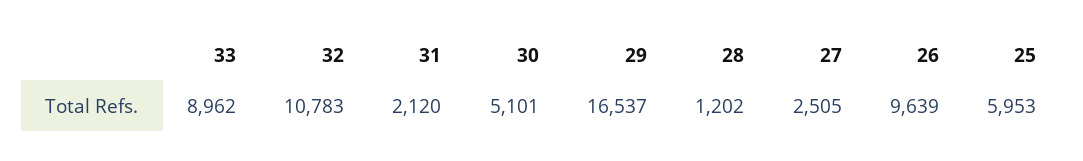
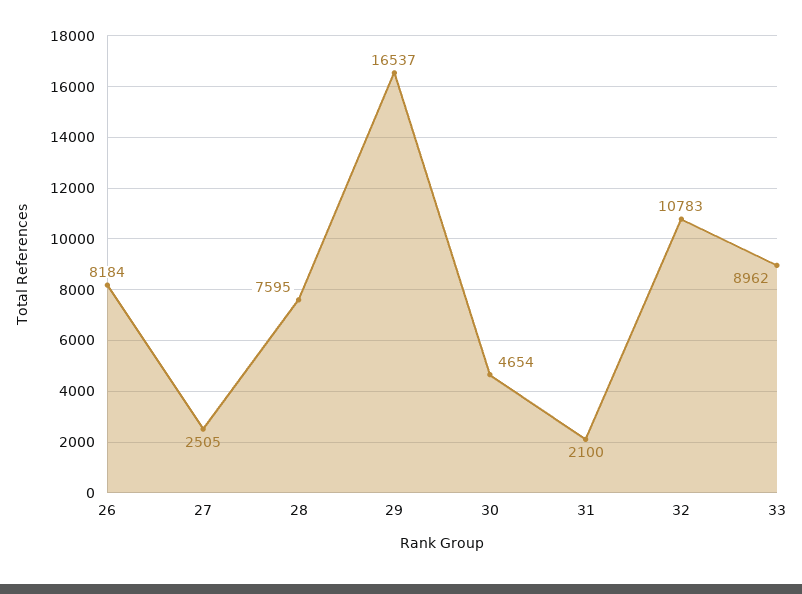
  {
    "33": 8962,
    "32": 10783,
-   "31": 2120,
+   "31": 2100,
-   "30": 5101,
+   "30": 4654,
    "29": 16537,
-   "28": 1202,
+   "28": 7595,
    "27": 2505,
-   "26": 9639,
+   "26": 8184
-   "25": 5953
  }

